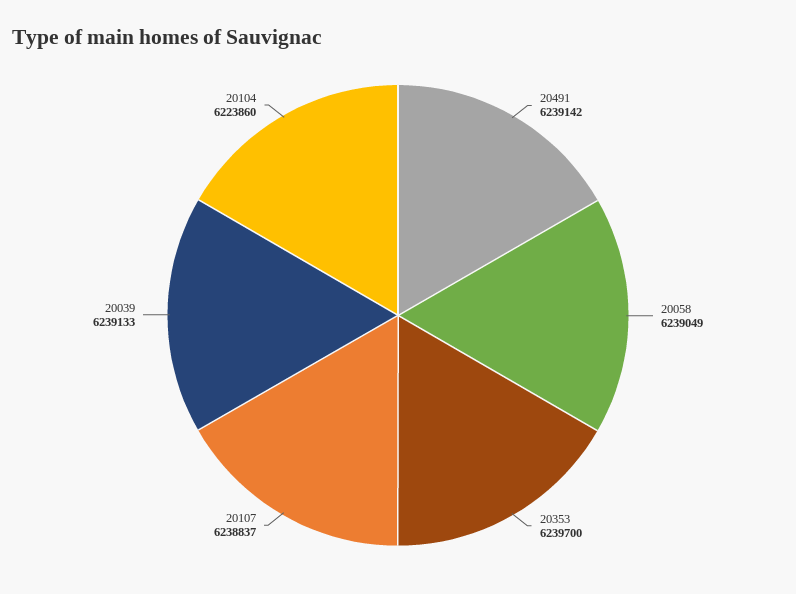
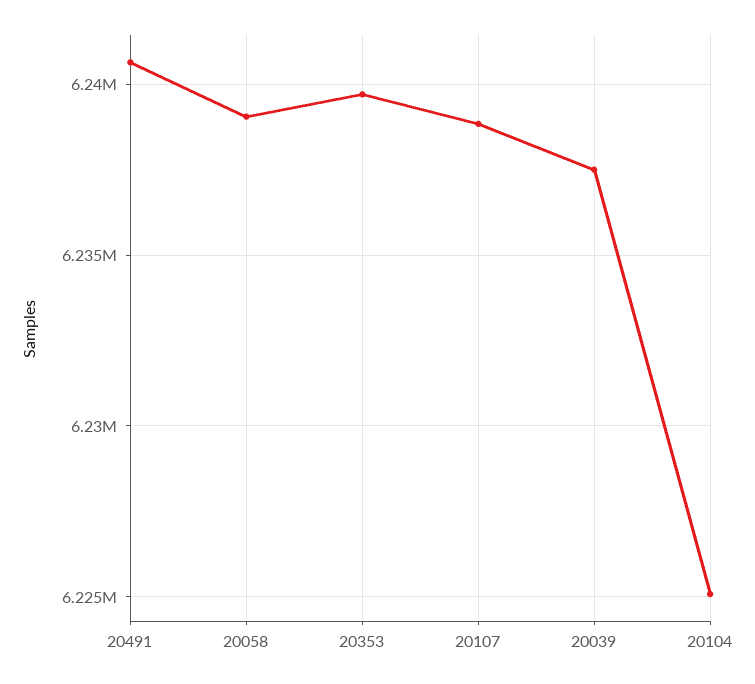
  {
-   "20491": 6239142,
+   "20491": 6240500,
    "20058": 6239049,
    "20353": 6239700,
    "20107": 6238837,
-   "20039": 6239133,
+   "20039": 6237500,
-   "20104": 6223860
+   "20104": 6225000
  }

